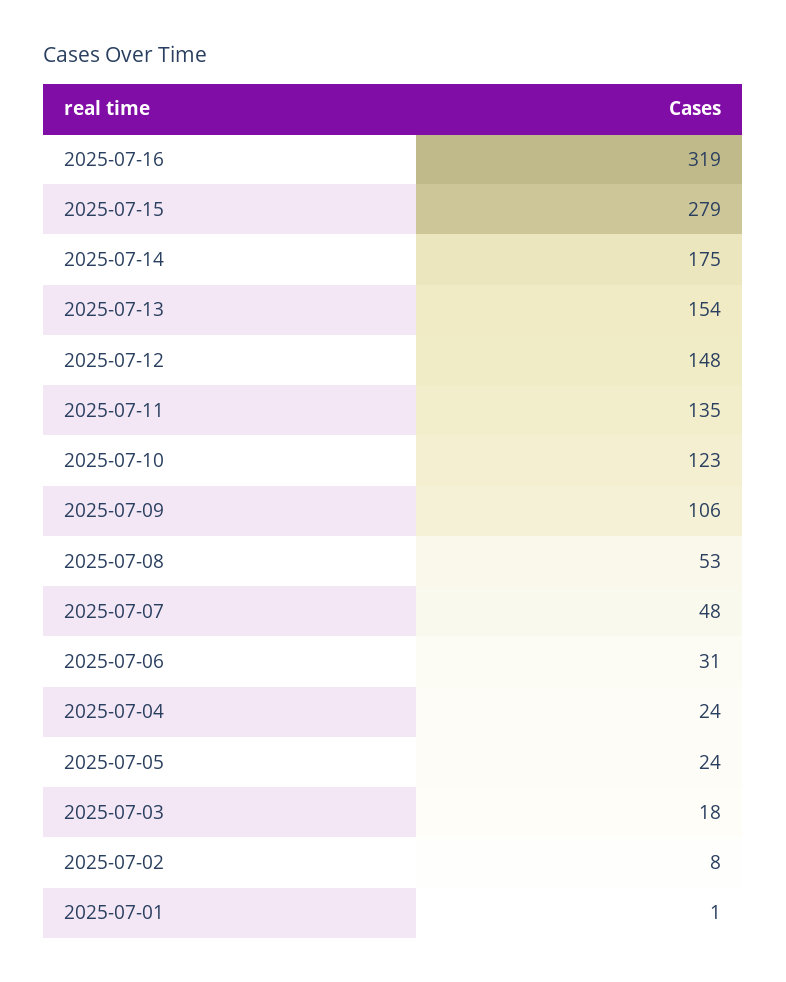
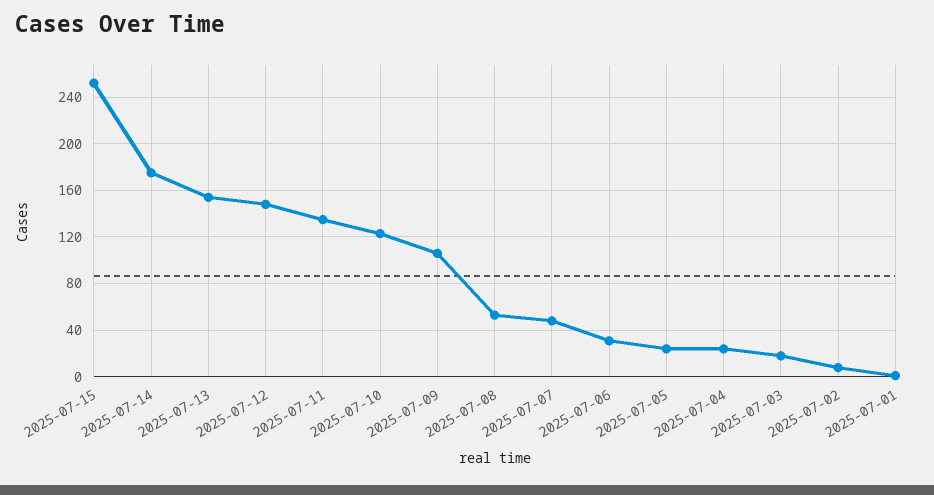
  {
-   "2025-07-16": 319,
-   "2025-07-15": 279,
+   "2025-07-15": 250,
    "2025-07-14": 175,
    "2025-07-13": 154,
    "2025-07-12": 148,
    "2025-07-11": 135,
    "2025-07-10": 123,
    "2025-07-09": 106,
    "2025-07-08": 53,
    "2025-07-07": 48,
    "2025-07-06": 31,
    "2025-07-04": 24,
    "2025-07-05": 24,
    "2025-07-03": 18,
    "2025-07-02": 8,
    "2025-07-01": 1
  }

